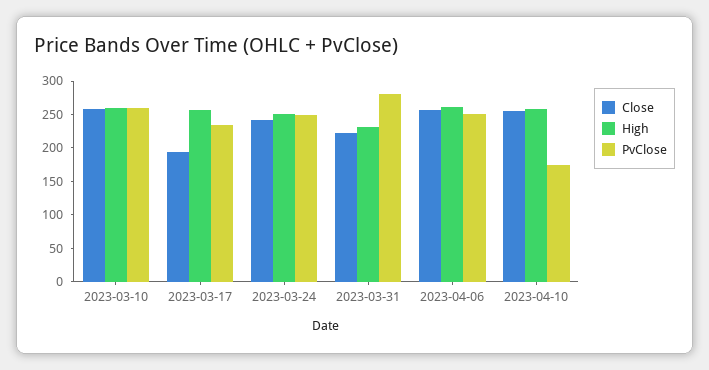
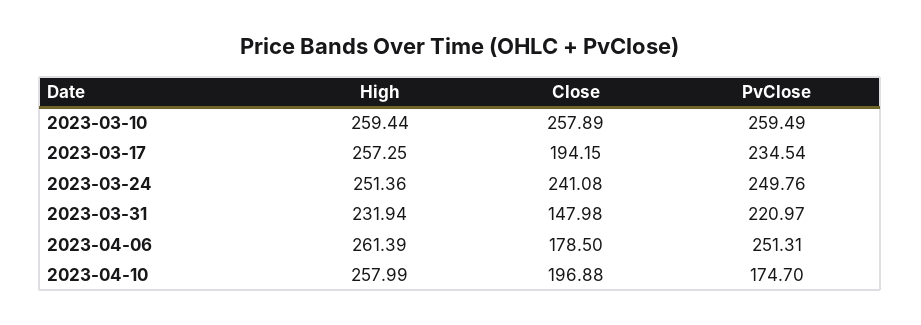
  {
    "Close": {
      "2023-03-10": 257.89,
      "2023-03-17": 194.15,
      "2023-03-24": 241.08,
-     "2023-03-31": 225,
+     "2023-03-31": 147.98,
-     "2023-04-06": 250,
+     "2023-04-06": 178.5,
-     "2023-04-10": 250
+     "2023-04-10": 196.88
    },
    "High": {
      "2023-03-10": 259.44,
      "2023-03-17": 257.25,
      "2023-03-24": 251.36,
      "2023-03-31": 231.94,
      "2023-04-06": 261.39,
      "2023-04-10": 257.99
    },
    "PvClose": {
      "2023-03-10": 259.49,
      "2023-03-17": 234.54,
      "2023-03-24": 249.76,
-     "2023-03-31": 275,
+     "2023-03-31": 220.97,
      "2023-04-06": 251.31,
      "2023-04-10": 174.7
    }
  }

